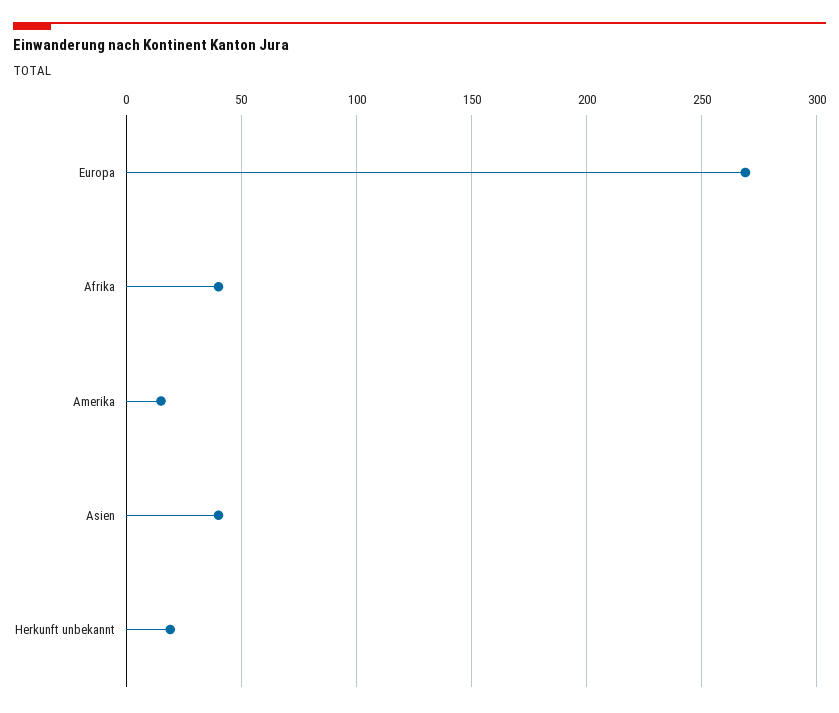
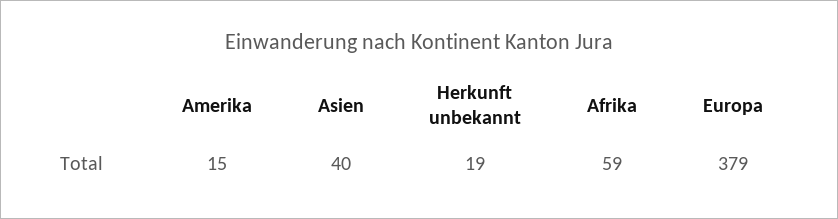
  {
-   "Europa": 270,
+   "Europa": 379,
-   "Afrika": 40,
+   "Afrika": 59,
    "Amerika": 15,
    "Asien": 40,
    "Herkunft unbekannt": 19
  }

